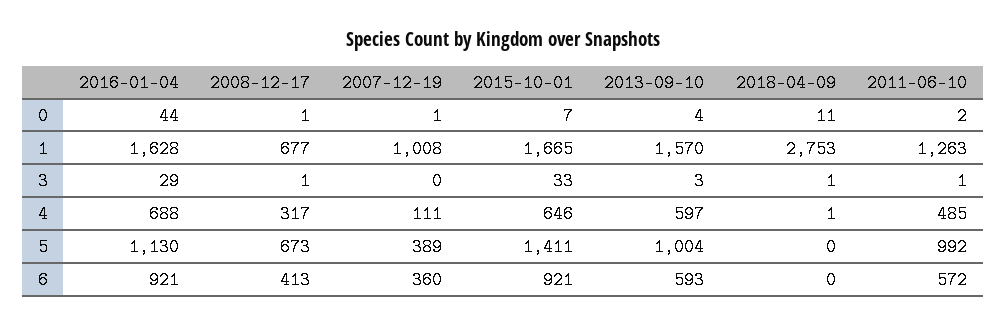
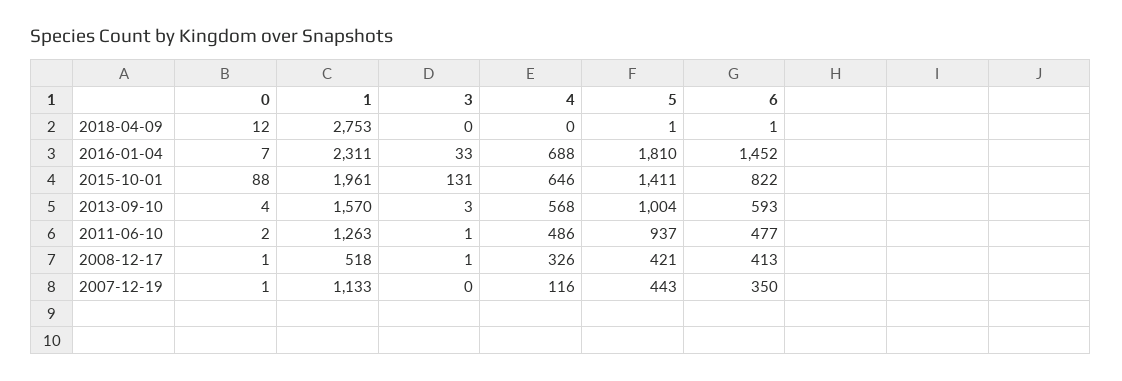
  {
    "2016-01-04": {
-     "0": 44,
+     "0": 7,
-     "1": 1628,
+     "1": 2311,
-     "3": 29,
+     "3": 33,
      "4": 688,
-     "5": 1130,
+     "5": 1810,
-     "6": 921
+     "6": 1452
    },
    "2008-12-17": {
      "0": 1,
-     "1": 677,
+     "1": 518,
      "3": 1,
-     "4": 317,
+     "4": 326,
-     "5": 673,
+     "5": 421,
      "6": 413
    },
    "2007-12-19": {
      "0": 1,
-     "1": 1008,
+     "1": 1133,
      "3": 0,
-     "4": 111,
+     "4": 116,
-     "5": 389,
+     "5": 443,
-     "6": 360
+     "6": 350
    },
    "2015-10-01": {
-     "0": 7,
+     "0": 88,
-     "1": 1665,
+     "1": 1961,
-     "3": 33,
+     "3": 131,
      "4": 646,
      "5": 1411,
-     "6": 921
+     "6": 822
    },
    "2013-09-10": {
      "0": 4,
      "1": 1570,
      "3": 3,
-     "4": 597,
+     "4": 568,
      "5": 1004,
      "6": 593
    },
    "2018-04-09": {
-     "0": 11,
+     "0": 12,
      "1": 2753,
-     "3": 1,
+     "3": 0,
-     "4": 1,
+     "4": 0,
-     "5": 0,
+     "5": 1,
-     "6": 0
+     "6": 1
    },
    "2011-06-10": {
      "0": 2,
      "1": 1263,
      "3": 1,
-     "4": 485,
+     "4": 486,
-     "5": 992,
+     "5": 937,
-     "6": 572
+     "6": 477
    }
  }

